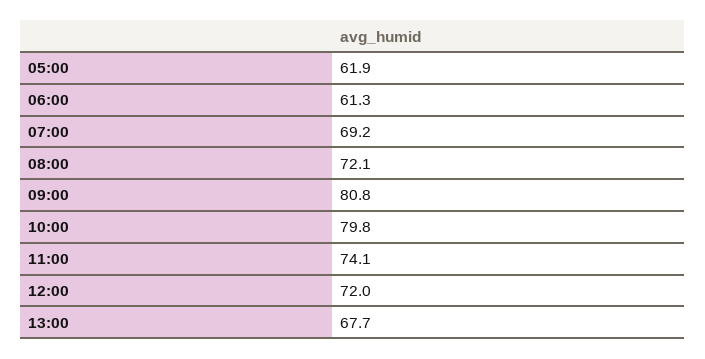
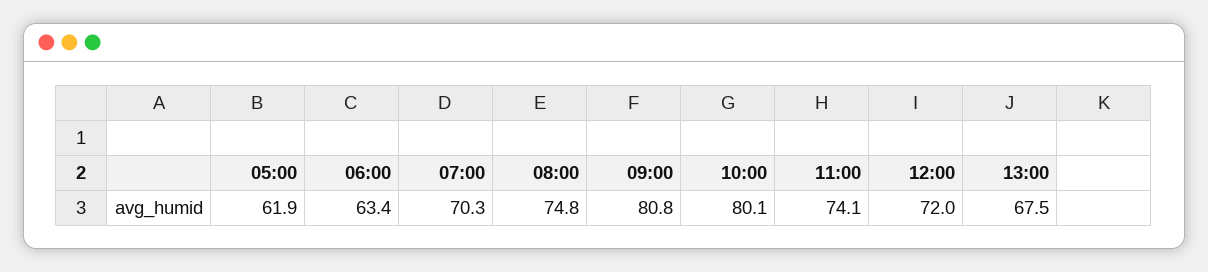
  {
    "05:00": 61.9,
-   "06:00": 61.3,
+   "06:00": 63.4,
-   "07:00": 69.2,
+   "07:00": 70.3,
-   "08:00": 72.1,
+   "08:00": 74.8,
    "09:00": 80.8,
-   "10:00": 79.8,
+   "10:00": 80.1,
    "11:00": 74.1,
    "12:00": 72,
-   "13:00": 67.7
+   "13:00": 67.5
  }

